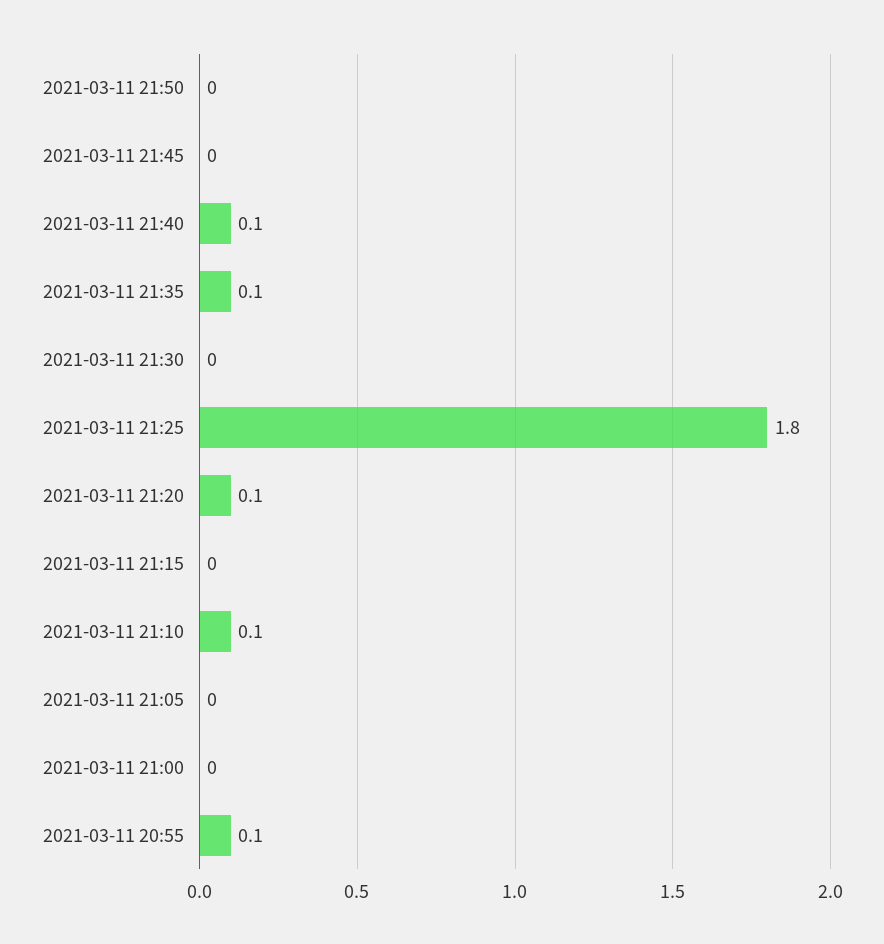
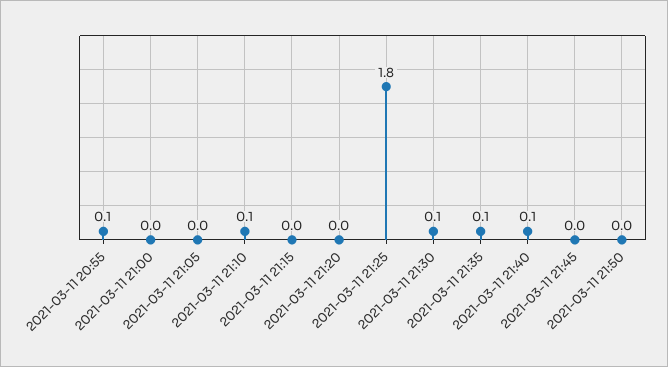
  {
    "2021-03-11 21:50": 0,
    "2021-03-11 21:45": 0,
    "2021-03-11 21:40": 0.1,
    "2021-03-11 21:35": 0.1,
-   "2021-03-11 21:30": 0,
+   "2021-03-11 21:30": 0.1,
    "2021-03-11 21:25": 1.8,
-   "2021-03-11 21:20": 0.1,
+   "2021-03-11 21:20": 0,
    "2021-03-11 21:15": 0,
    "2021-03-11 21:10": 0.1,
    "2021-03-11 21:05": 0,
    "2021-03-11 21:00": 0,
    "2021-03-11 20:55": 0.1
  }

